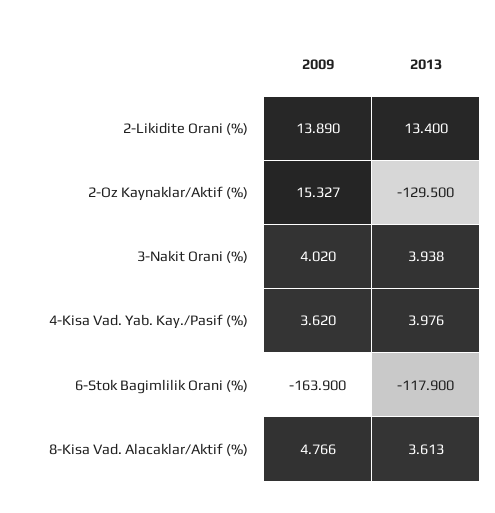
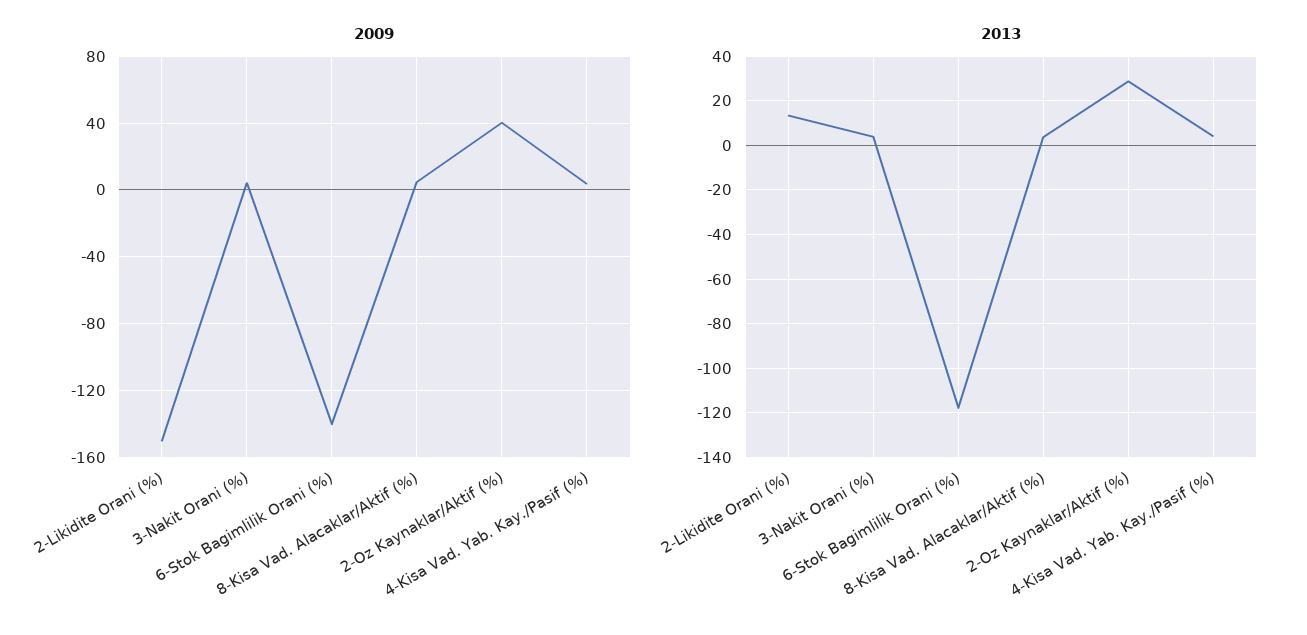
  {
    "2009": {
-     "2-Likidite Orani (%)": 13.89,
+     "2-Likidite Orani (%)": -150,
-     "2-Oz Kaynaklar/Aktif (%)": 15.327,
+     "2-Oz Kaynaklar/Aktif (%)": 40,
      "3-Nakit Orani (%)": 4.02,
      "4-Kisa Vad. Yab. Kay./Pasif (%)": 3.62,
-     "6-Stok Bagimlilik Orani (%)": -163.9,
+     "6-Stok Bagimlilik Orani (%)": -140,
      "8-Kisa Vad. Alacaklar/Aktif (%)": 4.766
    },
    "2013": {
      "2-Likidite Orani (%)": 13.4,
-     "2-Oz Kaynaklar/Aktif (%)": -129.5,
+     "2-Oz Kaynaklar/Aktif (%)": 30,
      "3-Nakit Orani (%)": 3.938,
      "4-Kisa Vad. Yab. Kay./Pasif (%)": 3.976,
      "6-Stok Bagimlilik Orani (%)": -117.9,
      "8-Kisa Vad. Alacaklar/Aktif (%)": 3.613
    }
  }

